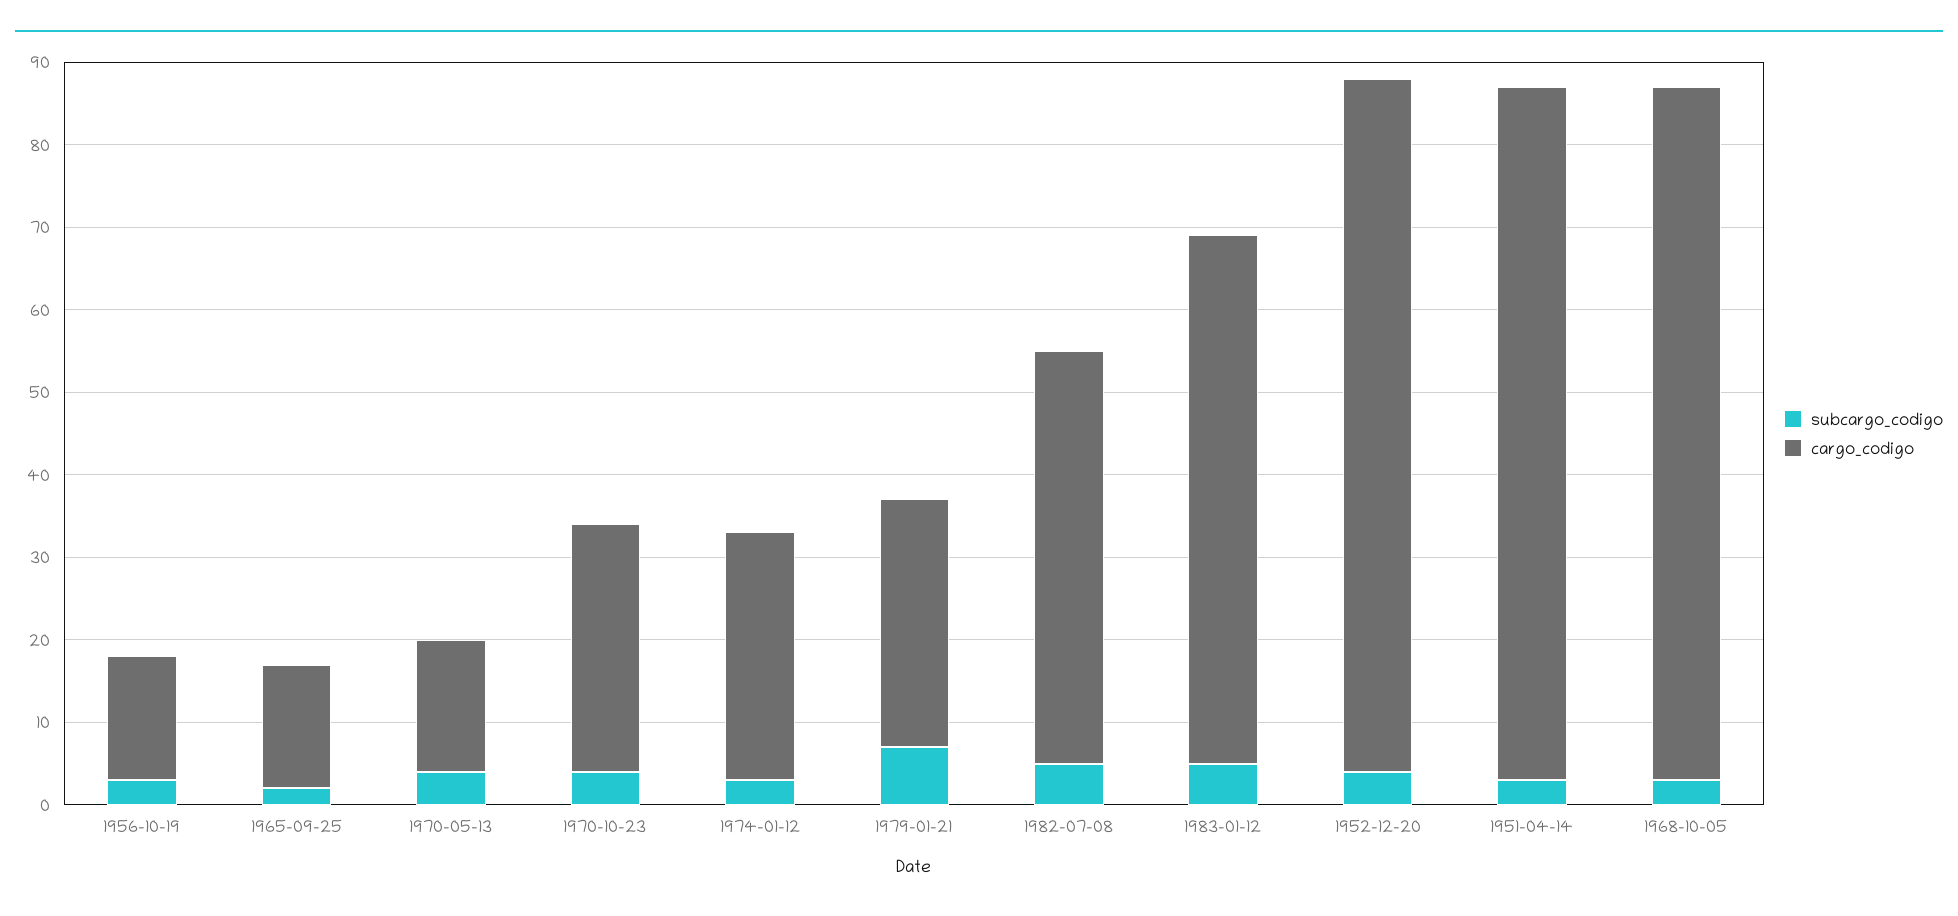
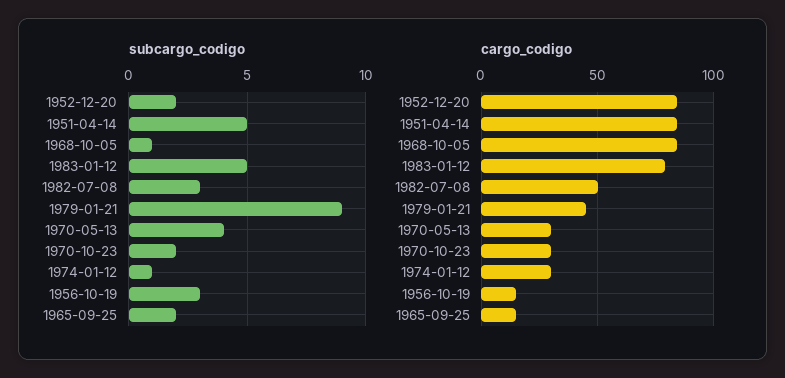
  {
    "subcargo_codigo": {
      "1956-10-19": 3,
      "1965-09-25": 2,
      "1970-05-13": 4,
-     "1970-10-23": 4,
+     "1970-10-23": 2,
-     "1974-01-12": 3,
+     "1974-01-12": 1,
-     "1979-01-21": 7,
+     "1979-01-21": 9,
-     "1982-07-08": 5,
+     "1982-07-08": 3,
      "1983-01-12": 5,
-     "1952-12-20": 4,
+     "1952-12-20": 2,
-     "1951-04-14": 3,
+     "1951-04-14": 5,
-     "1968-10-05": 3
+     "1968-10-05": 1
    },
    "cargo_codigo": {
      "1956-10-19": 15,
      "1965-09-25": 15,
-     "1970-05-13": 16,
+     "1970-05-13": 30,
      "1970-10-23": 30,
      "1974-01-12": 30,
-     "1979-01-21": 30,
+     "1979-01-21": 45,
      "1982-07-08": 50,
-     "1983-01-12": 64,
+     "1983-01-12": 80,
      "1952-12-20": 84,
      "1951-04-14": 84,
      "1968-10-05": 84
    }
  }

